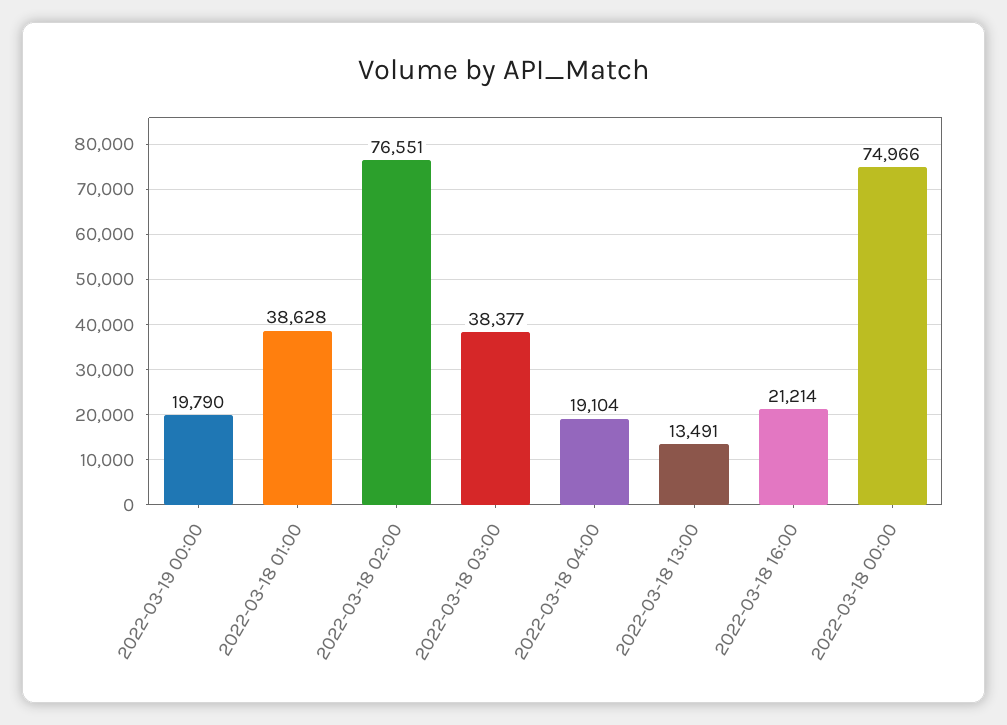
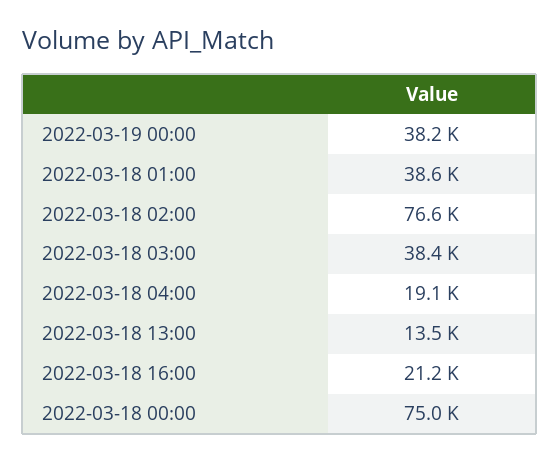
  {
-   "2022-03-19 00:00": 19790,
+   "2022-03-19 00:00": 38200,
    "2022-03-18 01:00": 38628,
    "2022-03-18 02:00": 76551,
    "2022-03-18 03:00": 38377,
    "2022-03-18 04:00": 19104,
    "2022-03-18 13:00": 13491,
    "2022-03-18 16:00": 21214,
    "2022-03-18 00:00": 74966
  }

